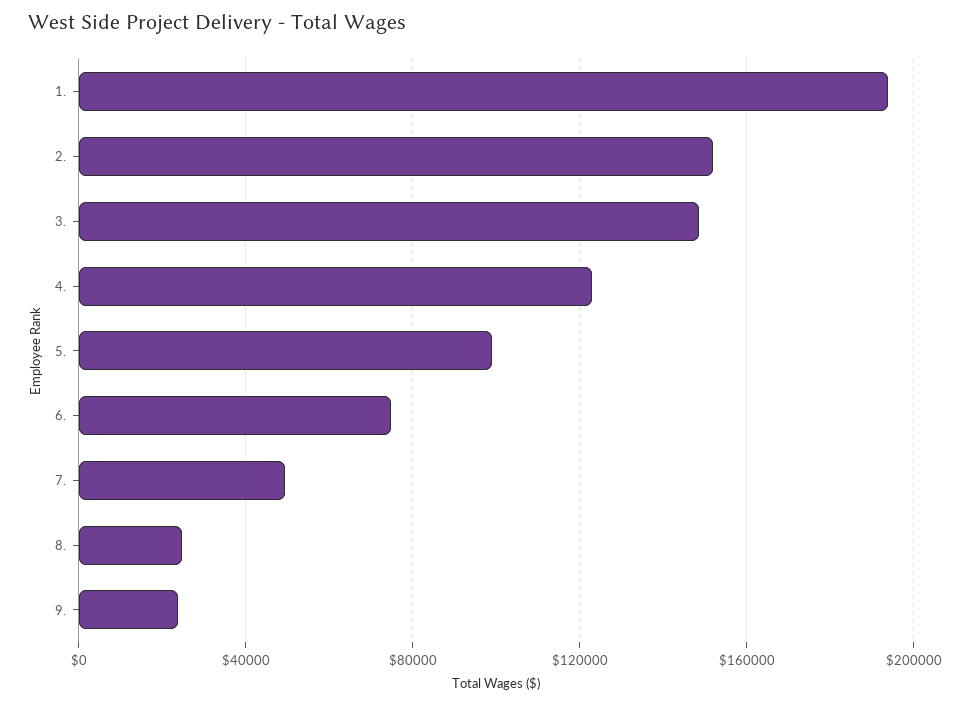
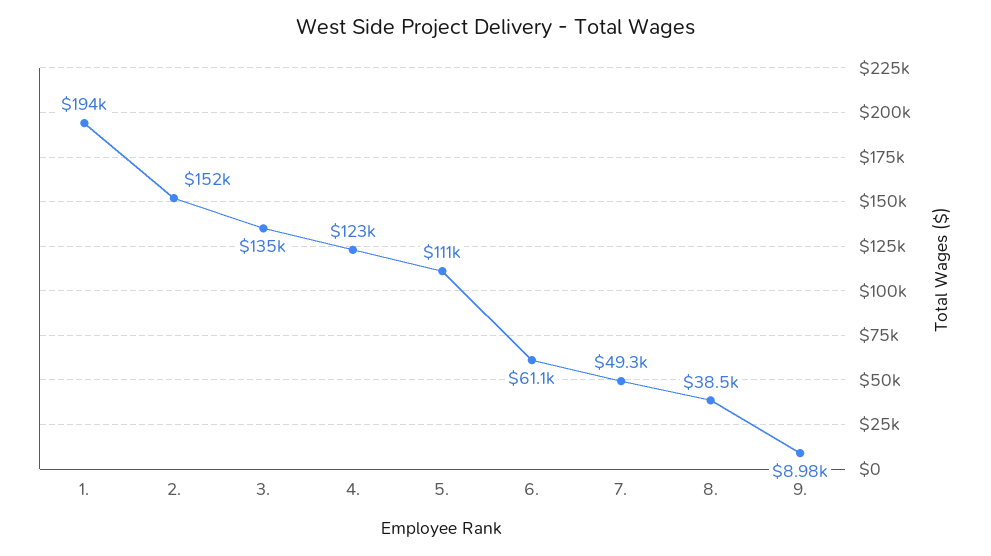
  {
    "1.": 194000,
    "2.": 152000,
-   "3.": 150000,
+   "3.": 135000,
    "4.": 123000,
-   "5.": 100000,
+   "5.": 111000,
-   "6.": 75000,
+   "6.": 61100,
    "7.": 49300,
-   "8.": 25000,
+   "8.": 38500,
-   "9.": 25000
+   "9.": 8980
  }

